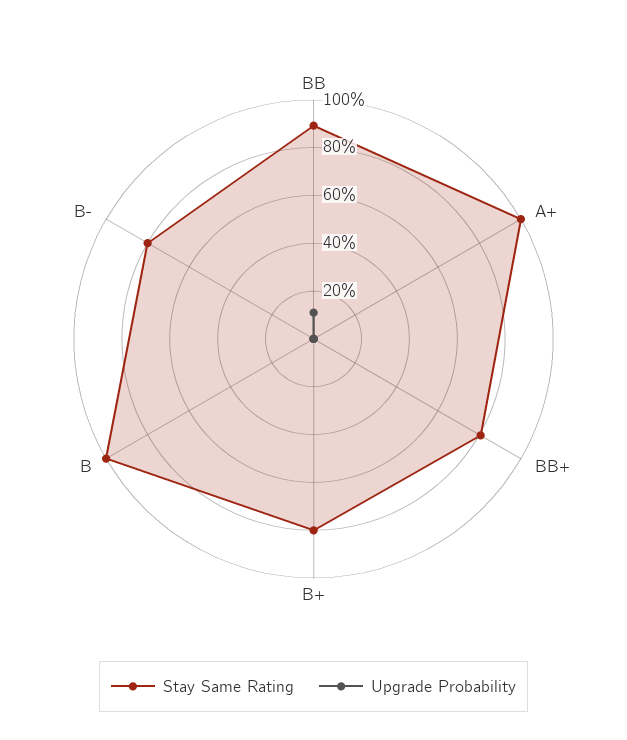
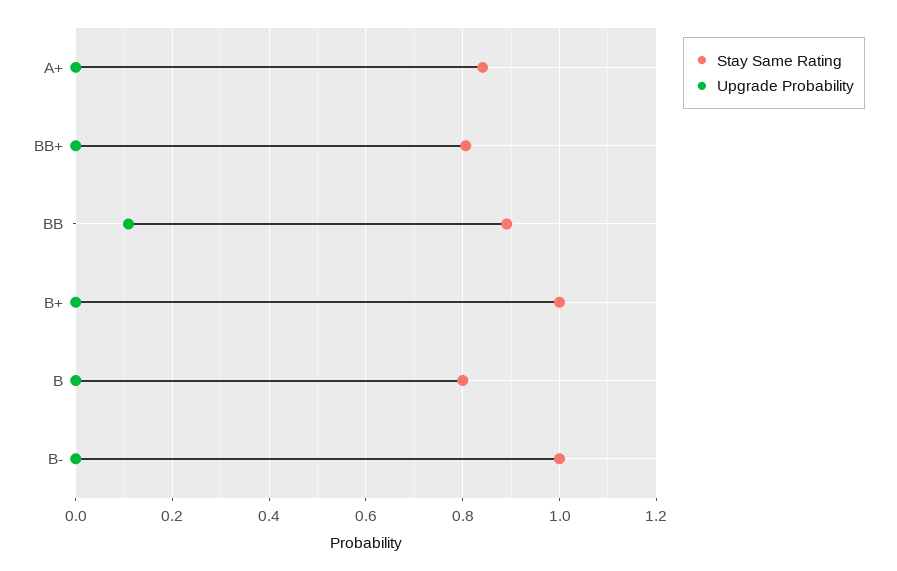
  {
    "Stay Same Rating": {
      "BB": 0.9,
-     "A+": 1,
+     "A+": 0.84,
      "BB+": 0.8,
-     "B+": 0.8,
+     "B+": 1,
-     "B": 1,
+     "B": 0.8,
-     "B-": 0.8
+     "B-": 1
    },
    "Upgrade Probability": {
      "BB": 0.1,
      "A+": 0,
      "BB+": 0,
      "B+": 0,
      "B": 0,
      "B-": 0
    }
  }

